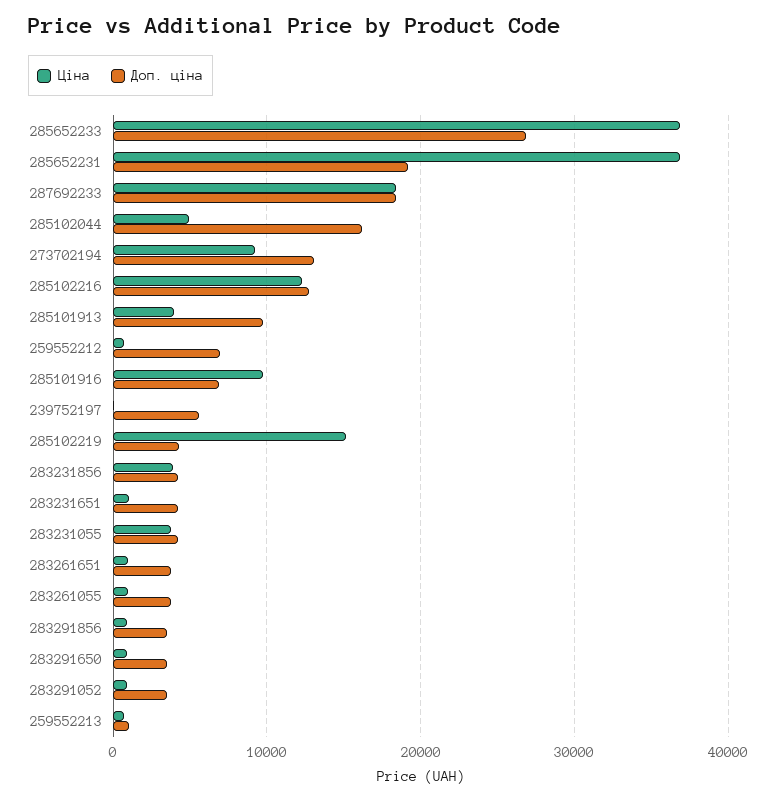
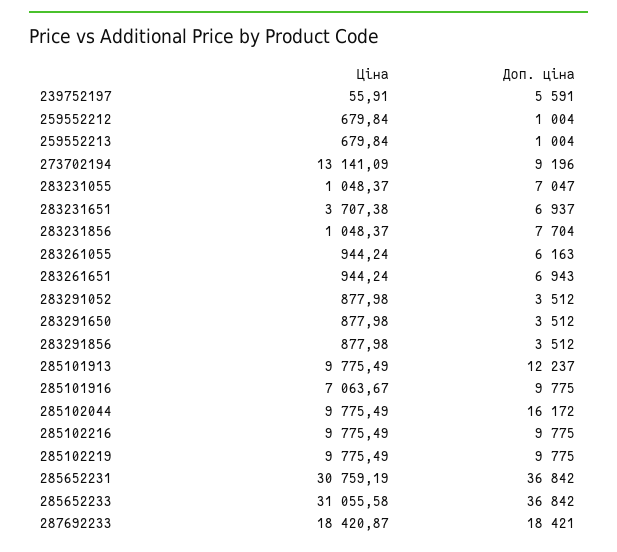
  {
    "Ціна": {
-     "285652233": 37000,
+     "285652233": 31055.58,
-     "285652231": 37000,
+     "285652231": 30759.19,
      "287692233": 18420.87,
-     "285102044": 5000,
+     "285102044": 9775.49,
-     "273702194": 9000,
+     "273702194": 13141.09,
-     "285102216": 12000,
+     "285102216": 9775.49,
-     "285101913": 4000,
+     "285101913": 9775.49,
      "259552212": 679.84,
-     "285101916": 10000,
+     "285101916": 7063.67,
      "239752197": 55.91,
-     "285102219": 15000,
+     "285102219": 9775.49,
-     "283231856": 4000,
+     "283231856": 1048.37,
-     "283231651": 1000,
+     "283231651": 3707.38,
-     "283231055": 4000,
+     "283231055": 1048.37,
      "283261651": 944.24,
      "283261055": 944.24,
      "283291856": 877.98,
      "283291650": 877.98,
      "283291052": 877.98,
      "259552213": 679.84
    },
    "Доп. ціна": {
-     "285652233": 27000,
+     "285652233": 36842,
-     "285652231": 19000,
+     "285652231": 36842,
      "287692233": 18421,
      "285102044": 16172,
-     "273702194": 13000,
+     "273702194": 9196,
-     "285102216": 13000,
+     "285102216": 9775,
-     "285101913": 10000,
+     "285101913": 12237,
-     "259552212": 7000,
+     "259552212": 1004,
-     "285101916": 7000,
+     "285101916": 9775,
      "239752197": 5591,
-     "285102219": 4000,
+     "285102219": 9775,
-     "283231856": 4000,
+     "283231856": 7704,
-     "283231651": 4000,
+     "283231651": 6937,
-     "283231055": 4000,
+     "283231055": 7047,
-     "283261651": 4000,
+     "283261651": 6943,
-     "283261055": 4000,
+     "283261055": 6163,
      "283291856": 3512,
      "283291650": 3512,
      "283291052": 3512,
      "259552213": 1004
    }
  }

